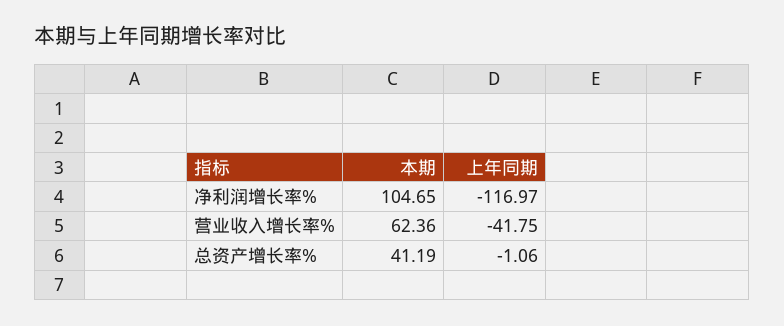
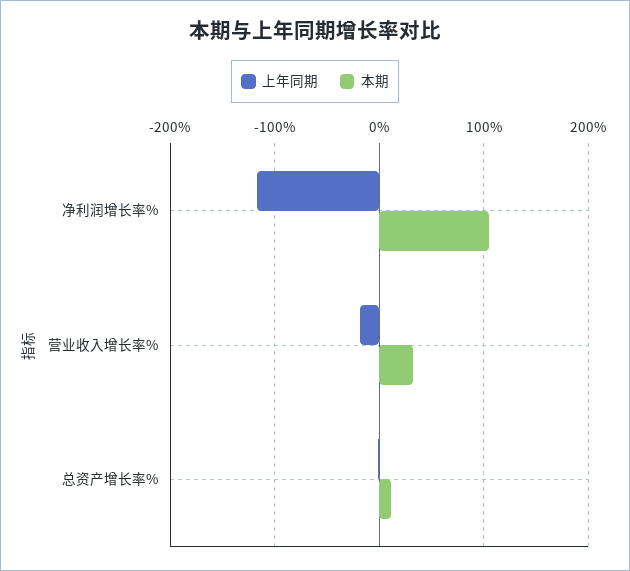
  {
    "本期": {
      "净利润增长率%": 104.65,
-     "营业收入增长率%": 62.36,
+     "营业收入增长率%": 30,
-     "总资产增长率%": 41.19
+     "总资产增长率%": 10
    },
    "上年同期": {
      "净利润增长率%": -116.97,
-     "营业收入增长率%": -41.75,
+     "营业收入增长率%": -20,
      "总资产增长率%": -1.06
    }
  }

